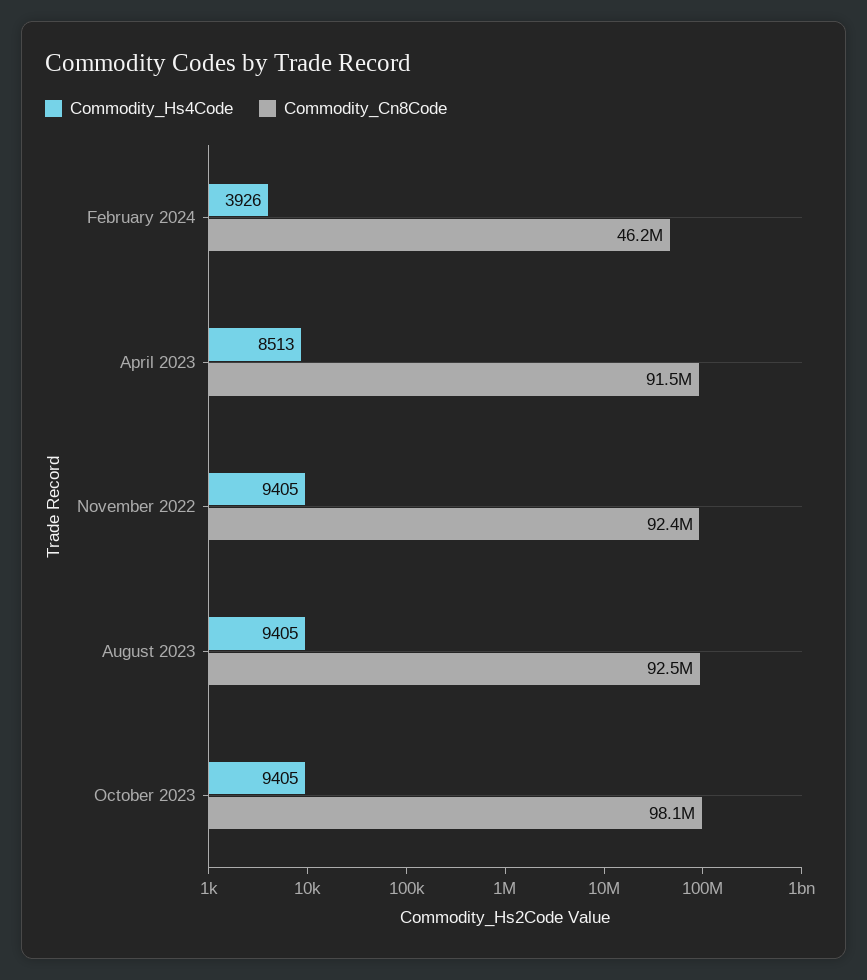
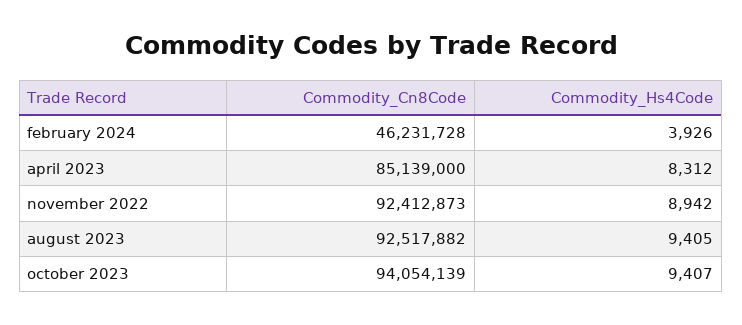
  {
    "Commodity_Hs4Code": {
      "February 2024": 3926,
-     "April 2023": 8513,
+     "April 2023": 8312,
-     "November 2022": 9405,
+     "November 2022": 8942,
      "August 2023": 9405,
-     "October 2023": 9405
+     "October 2023": 9407
    },
    "Commodity_Cn8Code": {
      "February 2024": 46231728,
-     "April 2023": 91500000,
+     "April 2023": 85139000,
      "November 2022": 92412873,
      "August 2023": 92517882,
-     "October 2023": 98100000
+     "October 2023": 94054139
    }
  }

